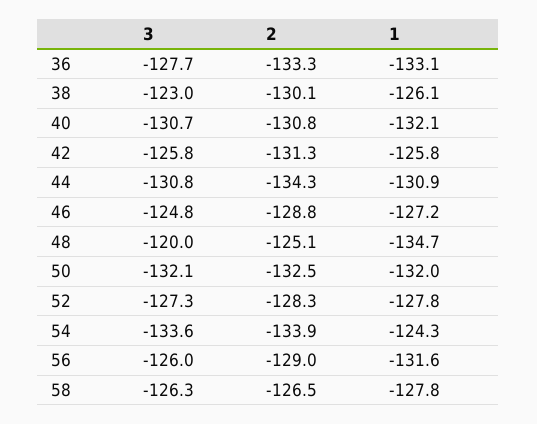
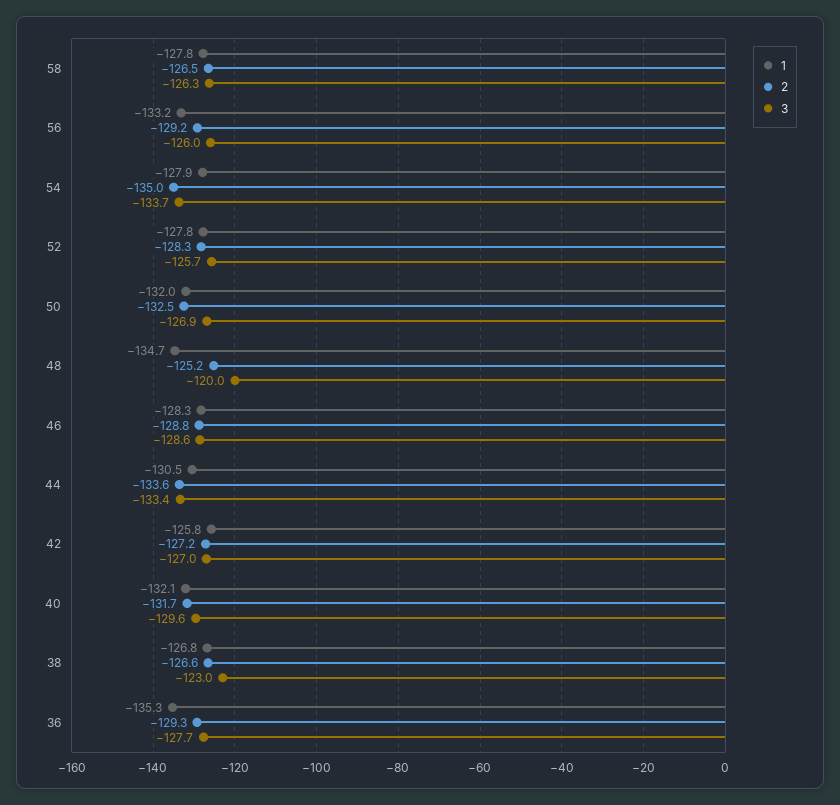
  {
    "3": {
      "36": -127.7,
      "38": -123,
-     "40": -130.7,
+     "40": -129.6,
-     "42": -125.8,
+     "42": -127,
-     "44": -130.8,
+     "44": -133.4,
-     "46": -124.8,
+     "46": -128.6,
      "48": -120,
-     "50": -132.1,
+     "50": -126.9,
-     "52": -127.3,
+     "52": -125.7,
-     "54": -133.6,
+     "54": -133.7,
      "56": -126,
      "58": -126.3
    },
    "2": {
-     "36": -133.3,
+     "36": -129.3,
-     "38": -130.1,
+     "38": -126.6,
-     "40": -130.8,
+     "40": -131.7,
-     "42": -131.3,
+     "42": -127.2,
-     "44": -134.3,
+     "44": -133.6,
      "46": -128.8,
-     "48": -125.1,
+     "48": -125.2,
      "50": -132.5,
      "52": -128.3,
-     "54": -133.9,
+     "54": -135,
-     "56": -129,
+     "56": -129.2,
      "58": -126.5
    },
    "1": {
-     "36": -133.1,
+     "36": -135.3,
-     "38": -126.1,
+     "38": -126.8,
      "40": -132.1,
      "42": -125.8,
-     "44": -130.9,
+     "44": -130.5,
-     "46": -127.2,
+     "46": -128.3,
      "48": -134.7,
      "50": -132,
      "52": -127.8,
-     "54": -124.3,
+     "54": -127.9,
-     "56": -131.6,
+     "56": -133.2,
      "58": -127.8
    }
  }

